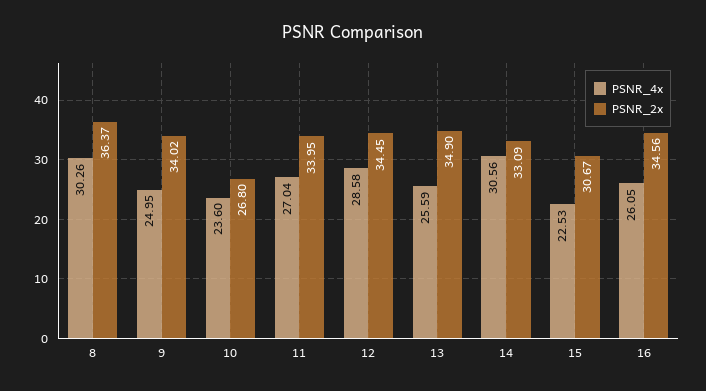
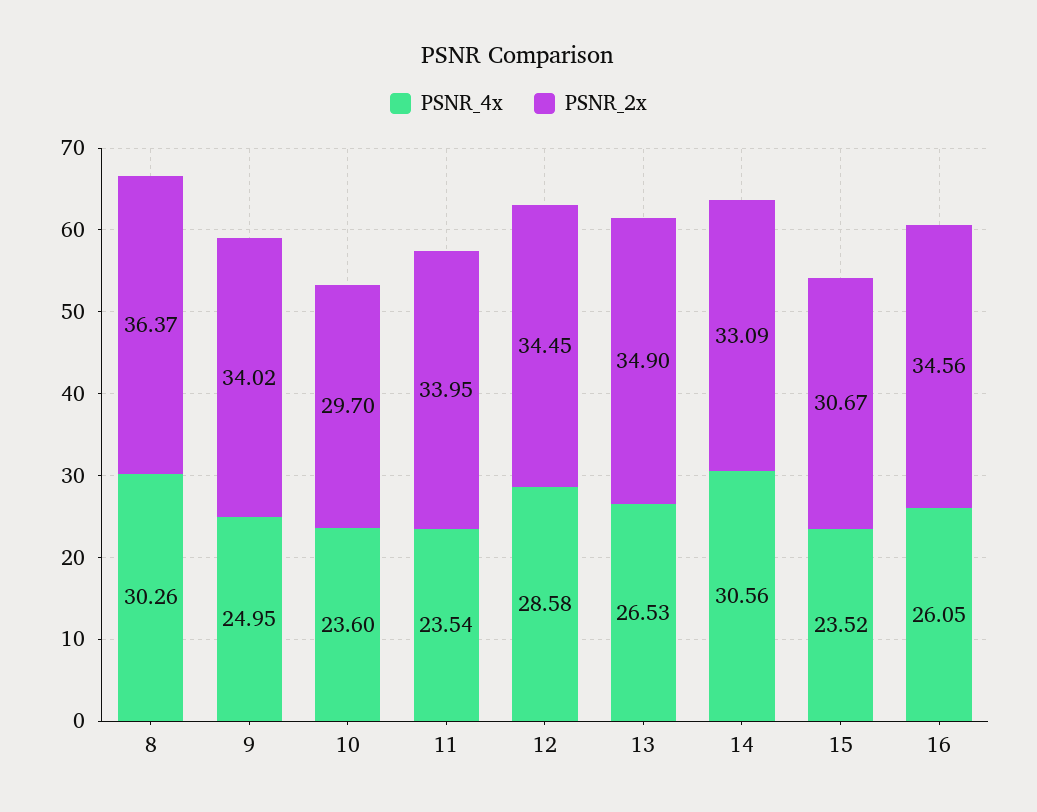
  {
    "PSNR_4x": {
      "8": 30.26,
      "9": 24.95,
      "10": 23.6,
-     "11": 27.04,
+     "11": 23.54,
      "12": 28.58,
-     "13": 25.59,
+     "13": 26.53,
      "14": 30.56,
-     "15": 22.53,
+     "15": 23.52,
      "16": 26.05
    },
    "PSNR_2x": {
      "8": 36.37,
      "9": 34.02,
-     "10": 26.8,
+     "10": 29.7,
      "11": 33.95,
      "12": 34.45,
      "13": 34.9,
      "14": 33.09,
      "15": 30.67,
      "16": 34.56
    }
  }

